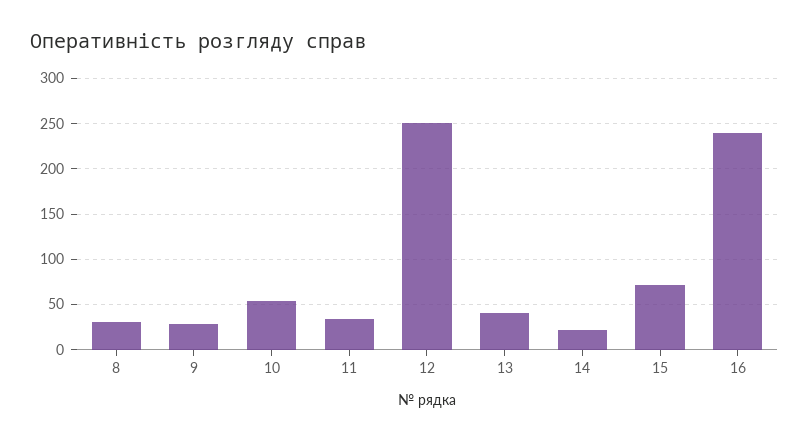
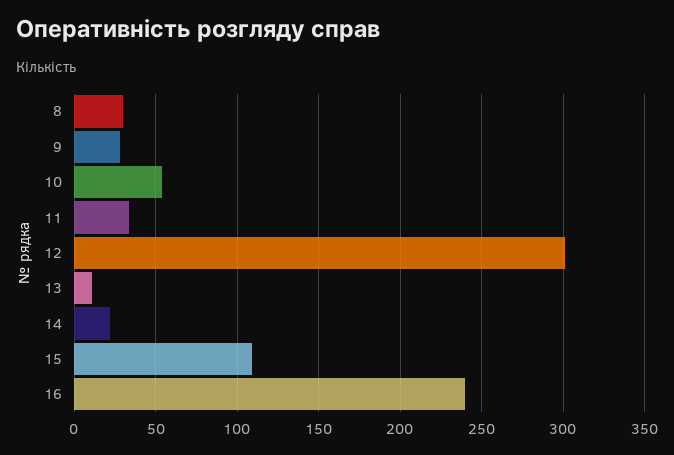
  {
    "8": 30,
    "9": 30,
    "10": 55,
    "11": 35,
-   "12": 250,
+   "12": 300,
-   "13": 40,
+   "13": 10,
    "14": 20,
-   "15": 70,
+   "15": 110,
    "16": 240
  }

